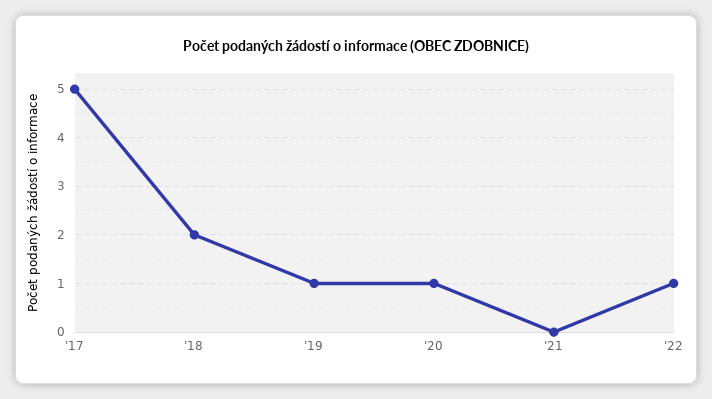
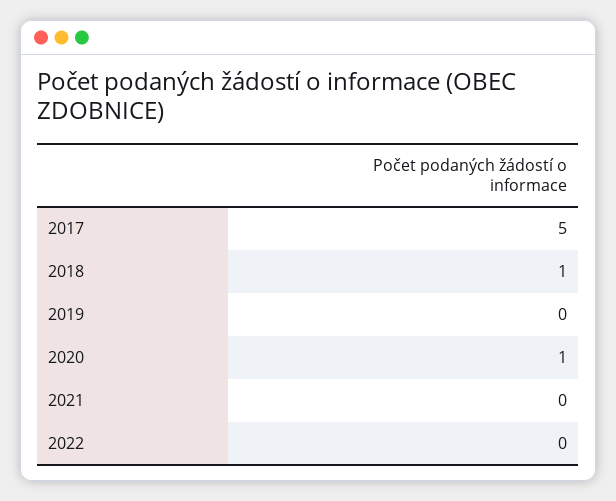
  {
    "'17": 5,
-   "'18": 2,
+   "'18": 1,
-   "'19": 1,
+   "'19": 0,
    "'20": 1,
    "'21": 0,
-   "'22": 1
+   "'22": 0
  }

